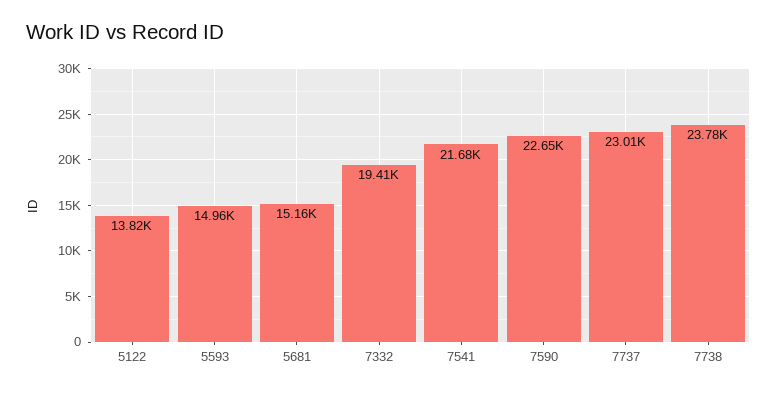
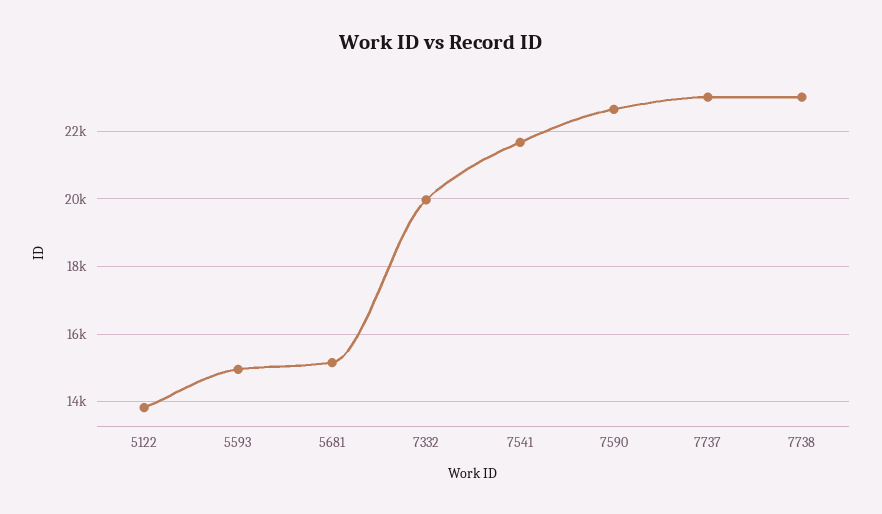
  {
    "5122": 13820,
    "5593": 14960,
    "5681": 15160,
-   "7332": 19410,
+   "7332": 20000,
    "7541": 21680,
    "7590": 22650,
    "7737": 23010,
-   "7738": 23780
+   "7738": 23000
  }

